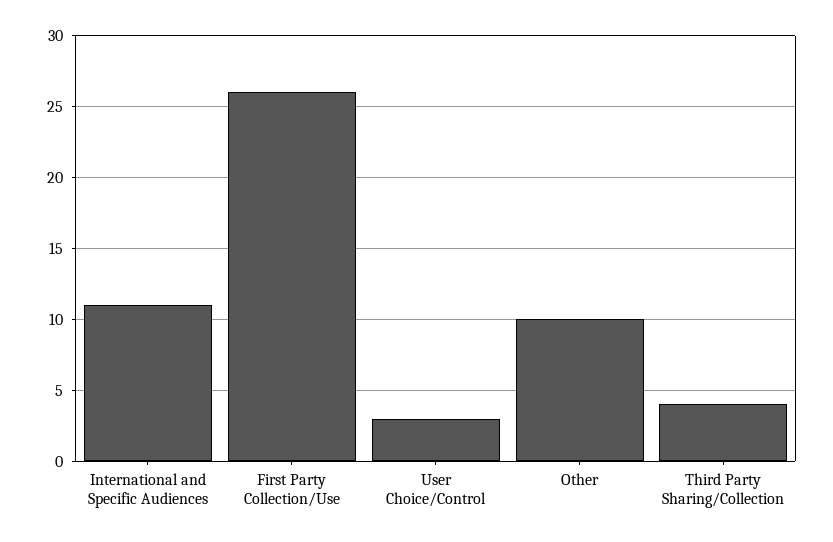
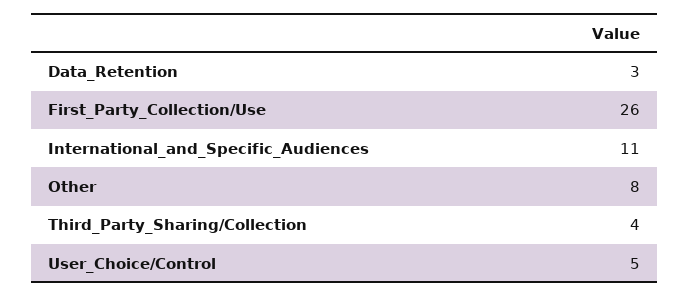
  {
    "International and Specific Audiences": 11,
    "First Party Collection/Use": 26,
-   "User Choice/Control": 3,
+   "User Choice/Control": 5,
-   "Other": 10,
+   "Other": 8,
-   "Third Party Sharing/Collection": 4
+   "Third Party Sharing/Collection": 4,
+   "Data_Retention": 3
  }

